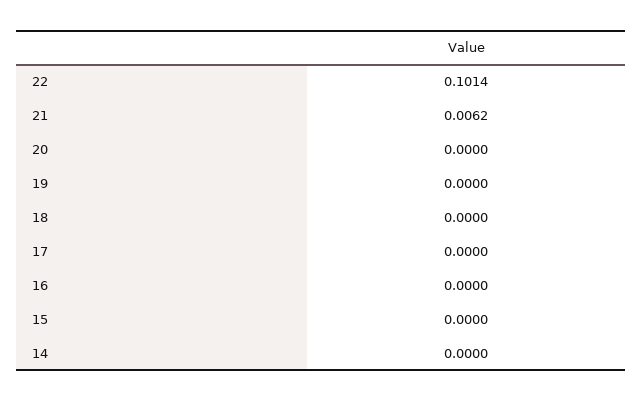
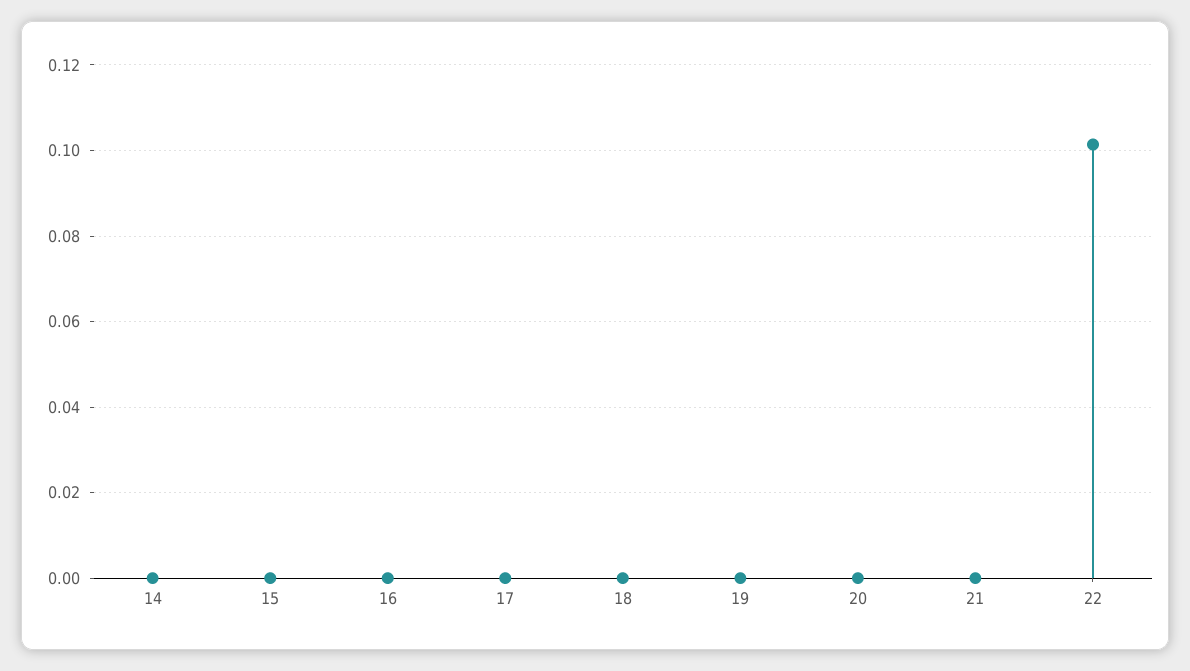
  {
    "22": 0.1014,
-   "21": 0.0062,
+   "21": 0,
    "20": 0,
    "19": 0,
    "18": 0,
    "17": 0,
    "16": 0,
    "15": 0,
    "14": 0
  }

